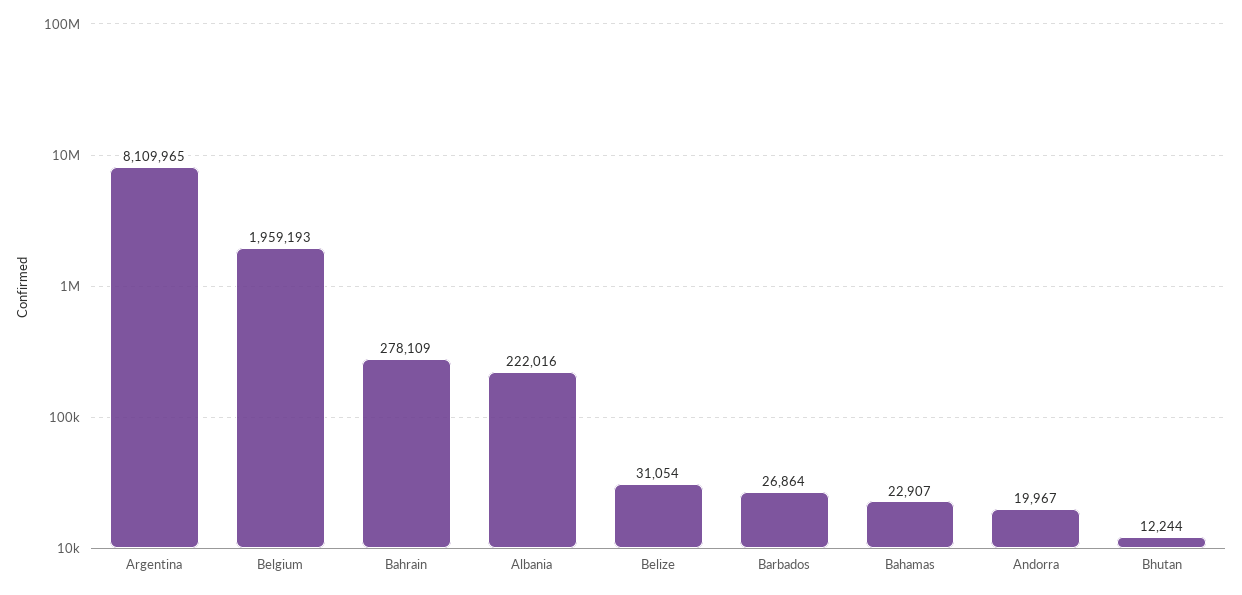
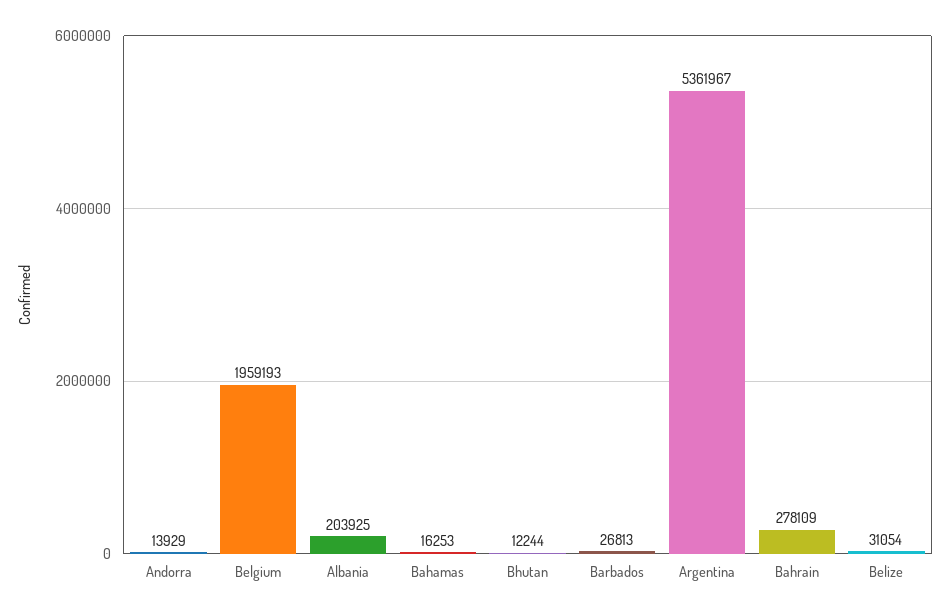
  {
-   "Argentina": 8109965,
+   "Argentina": 5361967,
    "Belgium": 1959193,
    "Bahrain": 278109,
-   "Albania": 222016,
+   "Albania": 203925,
    "Belize": 31054,
-   "Barbados": 26864,
+   "Barbados": 26813,
-   "Bahamas": 22907,
+   "Bahamas": 16253,
-   "Andorra": 19967,
+   "Andorra": 13929,
    "Bhutan": 12244
  }

